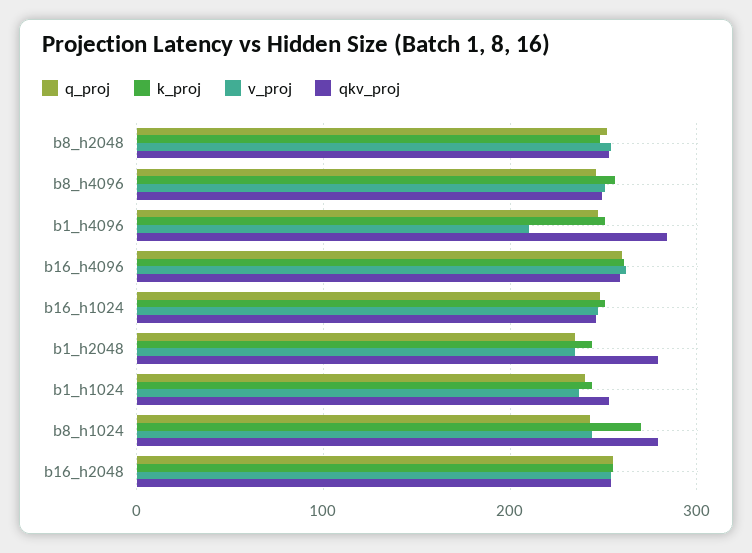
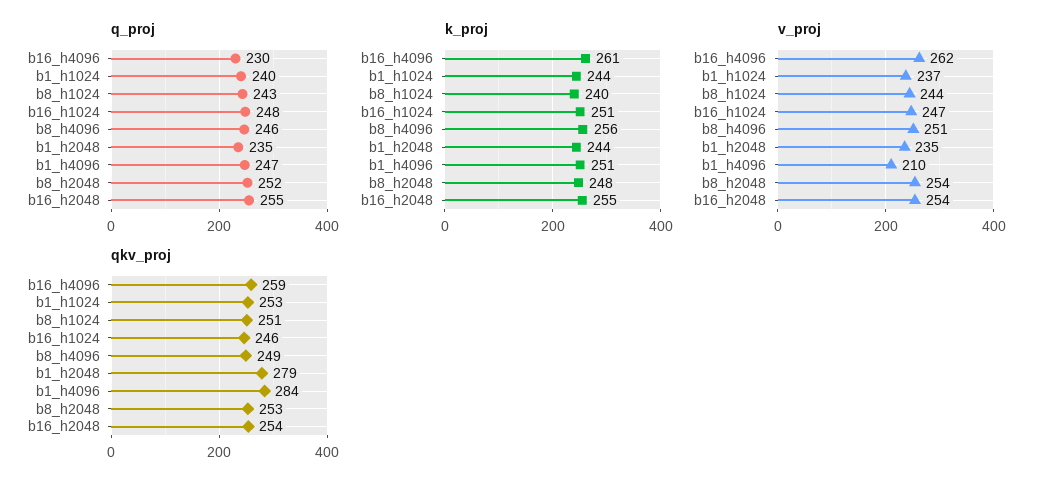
  {
    "q_proj": {
      "b8_h2048": 252,
      "b8_h4096": 246,
      "b1_h4096": 247,
-     "b16_h4096": 260,
+     "b16_h4096": 230,
      "b16_h1024": 248,
      "b1_h2048": 235,
      "b1_h1024": 240,
      "b8_h1024": 243,
      "b16_h2048": 255
    },
    "k_proj": {
      "b8_h2048": 248,
      "b8_h4096": 256,
      "b1_h4096": 251,
      "b16_h4096": 261,
      "b16_h1024": 251,
      "b1_h2048": 244,
      "b1_h1024": 244,
-     "b8_h1024": 270,
+     "b8_h1024": 240,
      "b16_h2048": 255
    },
    "v_proj": {
      "b8_h2048": 254,
      "b8_h4096": 251,
      "b1_h4096": 210,
      "b16_h4096": 262,
      "b16_h1024": 247,
      "b1_h2048": 235,
      "b1_h1024": 237,
      "b8_h1024": 244,
      "b16_h2048": 254
    },
    "qkv_proj": {
      "b8_h2048": 253,
      "b8_h4096": 249,
      "b1_h4096": 284,
      "b16_h4096": 259,
      "b16_h1024": 246,
      "b1_h2048": 279,
      "b1_h1024": 253,
-     "b8_h1024": 280,
+     "b8_h1024": 251,
      "b16_h2048": 254
    }
  }

